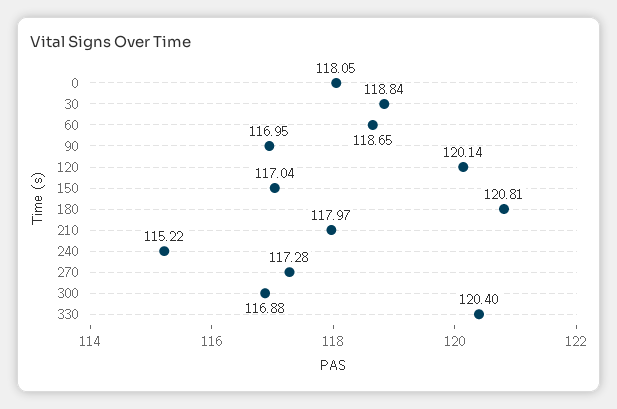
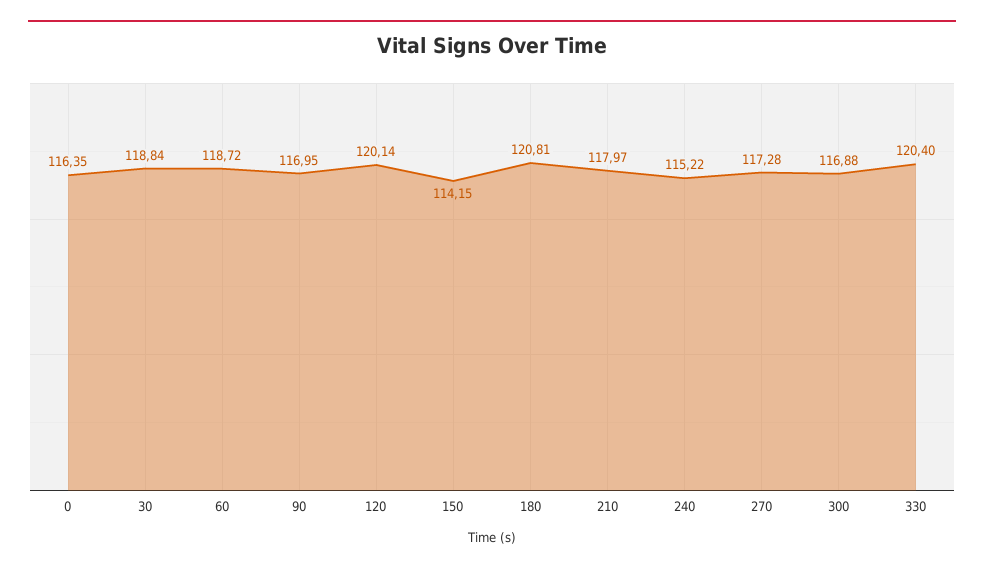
  {
-   "0": 118.05,
+   "0": 116.35,
    "30": 118.84,
-   "60": 118.65,
+   "60": 118.72,
    "90": 116.95,
    "120": 120.14,
-   "150": 117.04,
+   "150": 114.15,
    "180": 120.81,
    "210": 117.97,
    "240": 115.22,
    "270": 117.28,
    "300": 116.88,
    "330": 120.4
  }

